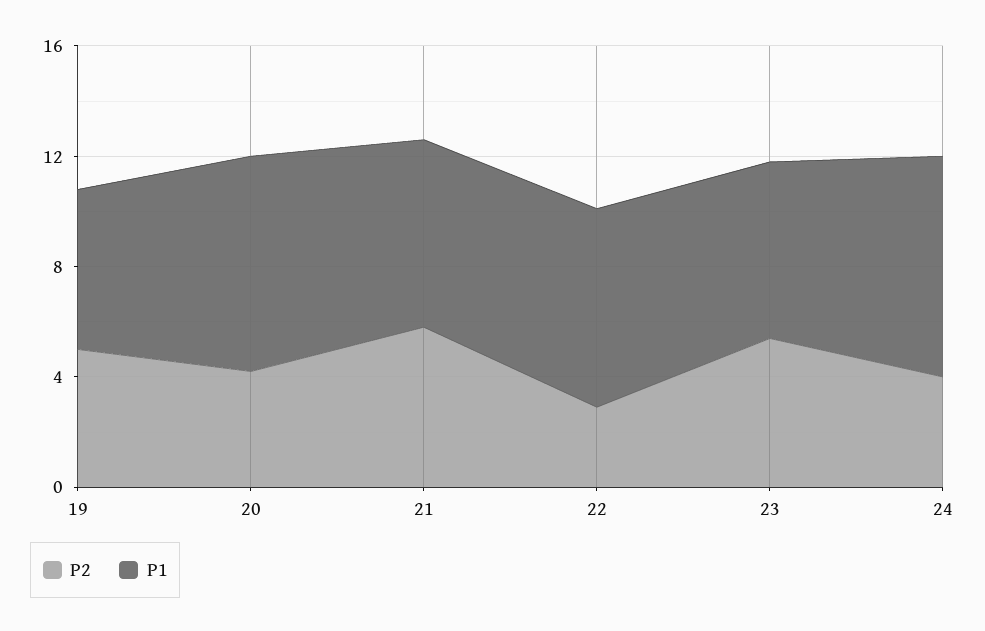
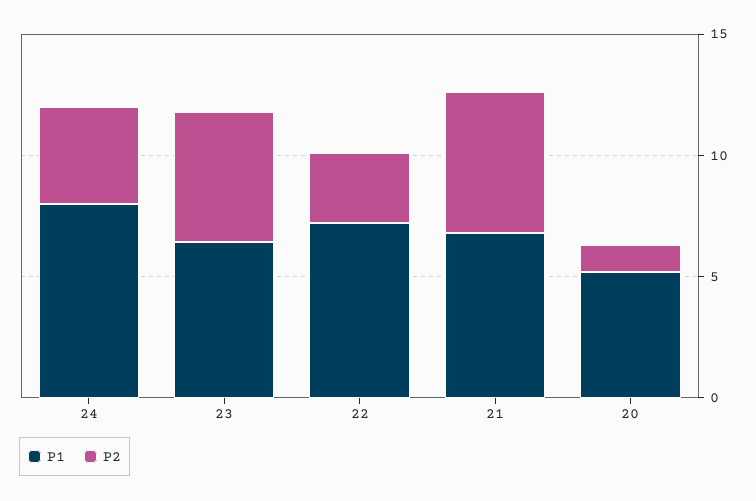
  {
    "P2": {
-     "19": 5,
-     "20": 4,
+     "20": 1,
      "21": 6,
      "22": 3,
      "23": 5,
      "24": 4
    },
    "P1": {
-     "19": 6,
-     "20": 8,
+     "20": 5,
      "21": 7,
      "22": 7,
      "23": 6,
      "24": 8
    }
  }

